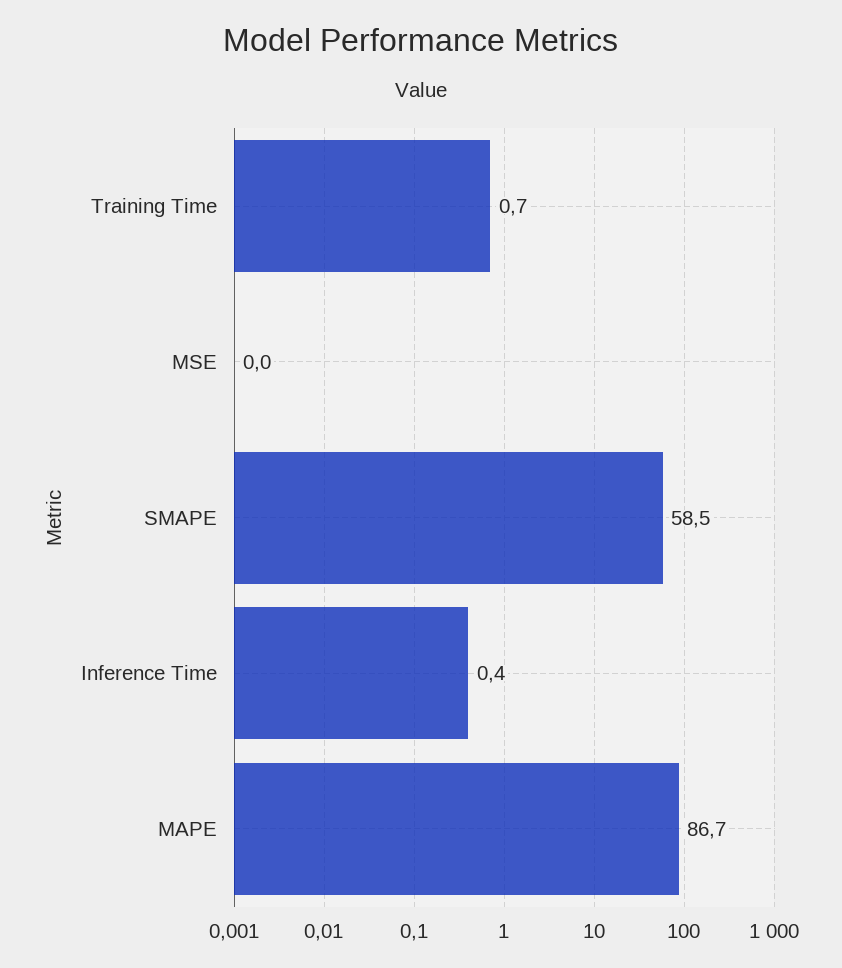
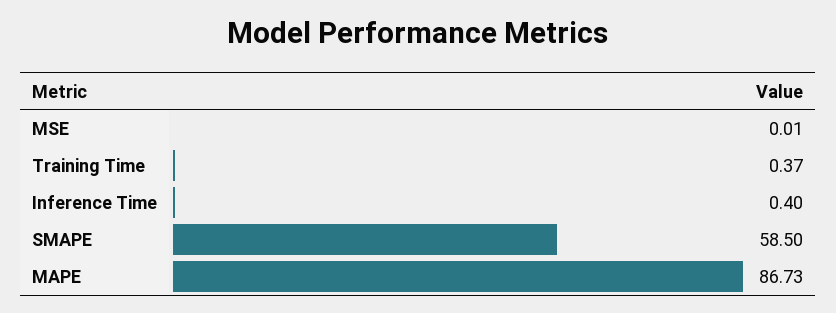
  {
-   "Training Time": 0.7,
+   "Training Time": 0.37,
    "MSE": 0.01,
    "SMAPE": 58.5,
    "Inference Time": 0.4,
    "MAPE": 86.73
  }

